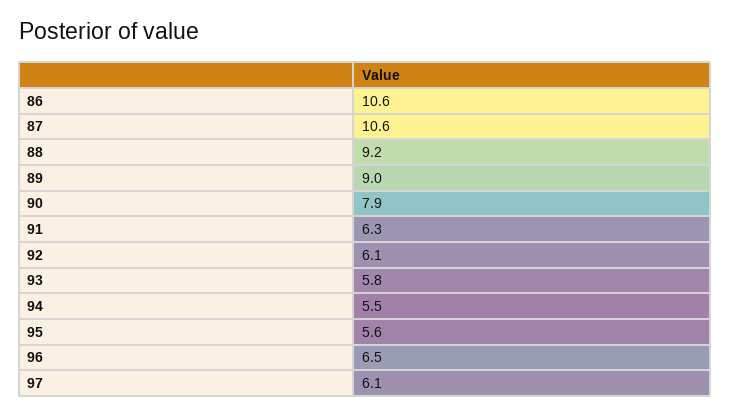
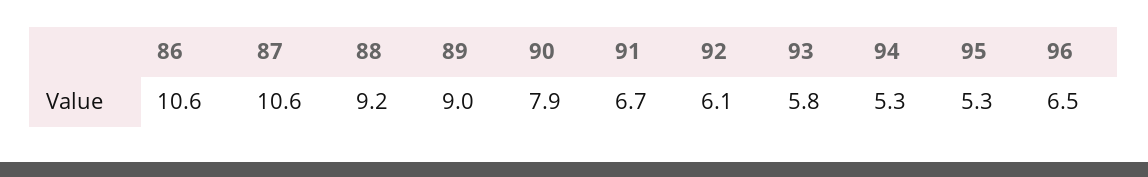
  {
    "86": 10.6,
    "87": 10.6,
    "88": 9.2,
    "89": 9,
    "90": 7.9,
-   "91": 6.3,
+   "91": 6.7,
    "92": 6.1,
    "93": 5.8,
-   "94": 5.5,
+   "94": 5.3,
-   "95": 5.6,
+   "95": 5.3,
-   "96": 6.5,
+   "96": 6.5
-   "97": 6.1
  }

